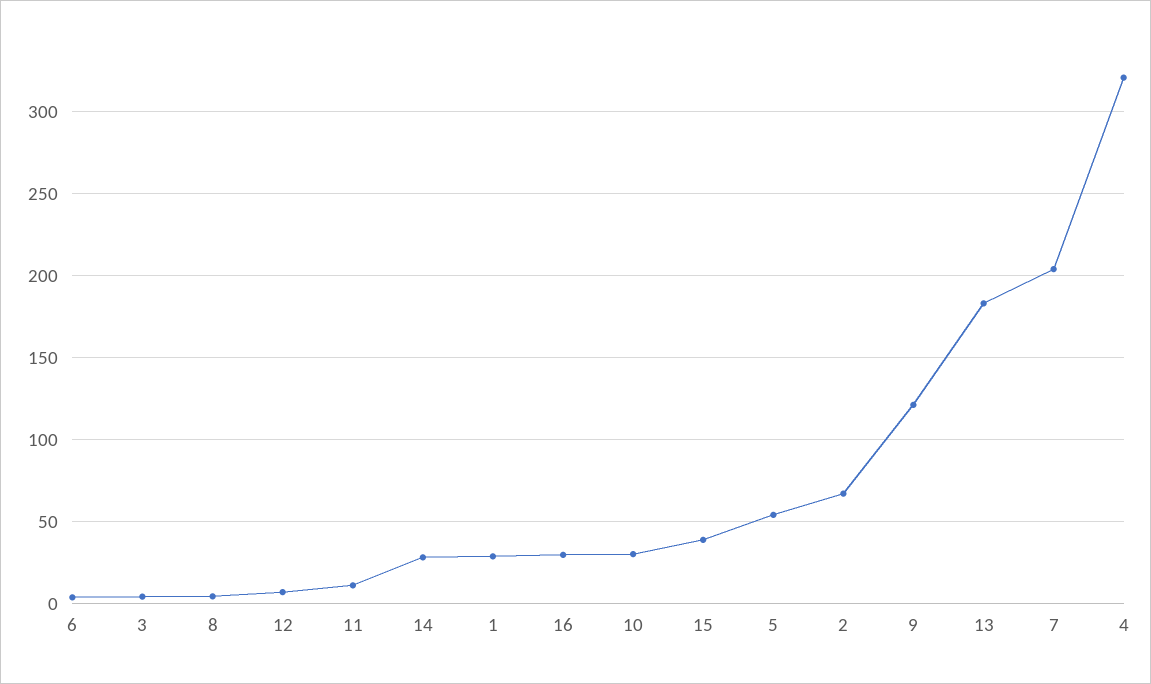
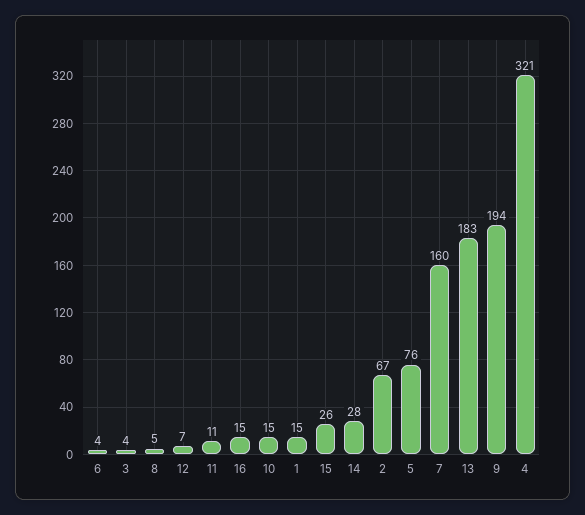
  {
    "6": 4,
    "3": 4,
    "8": 5,
    "12": 7,
    "11": 11,
    "14": 28,
-   "1": 30,
+   "1": 15,
-   "16": 30,
+   "16": 15,
-   "10": 30,
+   "10": 15,
-   "15": 40,
+   "15": 26,
-   "5": 55,
+   "5": 76,
    "2": 67,
-   "9": 120,
+   "9": 194,
    "13": 183,
-   "7": 205,
+   "7": 160,
    "4": 321
  }

